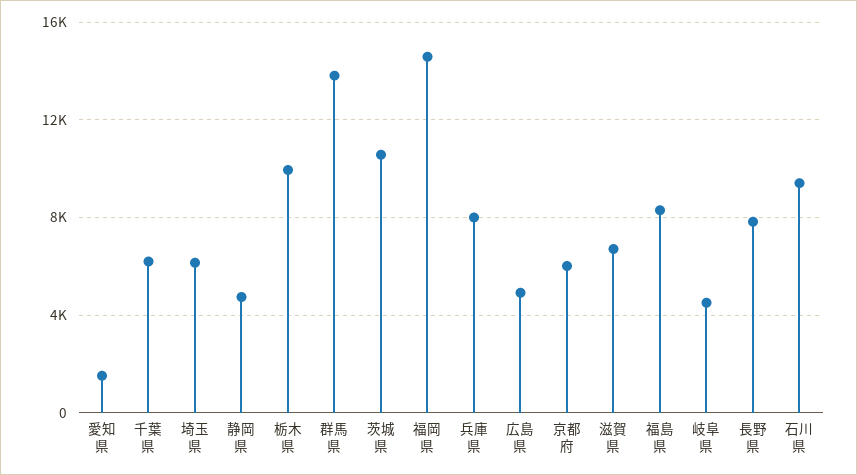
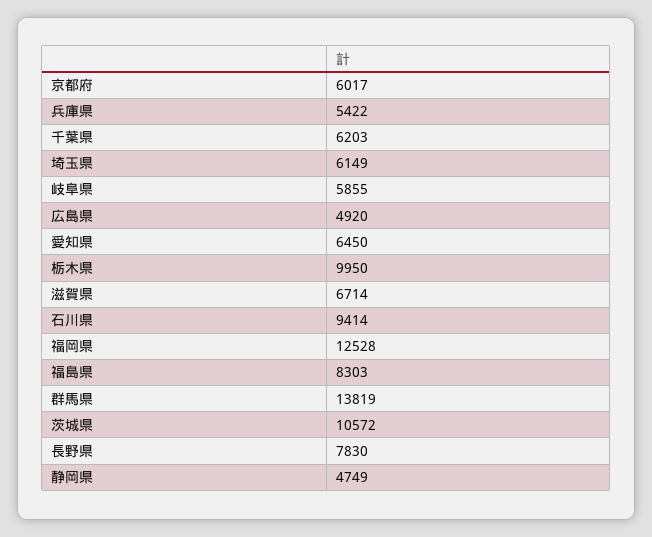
  {
-   "愛知県": 1500,
+   "愛知県": 6450,
    "千葉県": 6203,
    "埼玉県": 6149,
    "静岡県": 4749,
    "栃木県": 9950,
    "群馬県": 13819,
    "茨城県": 10572,
-   "福岡県": 14500,
+   "福岡県": 12528,
-   "兵庫県": 8000,
+   "兵庫県": 5422,
    "広島県": 4920,
    "京都府": 6017,
    "滋賀県": 6714,
    "福島県": 8303,
-   "岐阜県": 4500,
+   "岐阜県": 5855,
    "長野県": 7830,
    "石川県": 9414
  }

